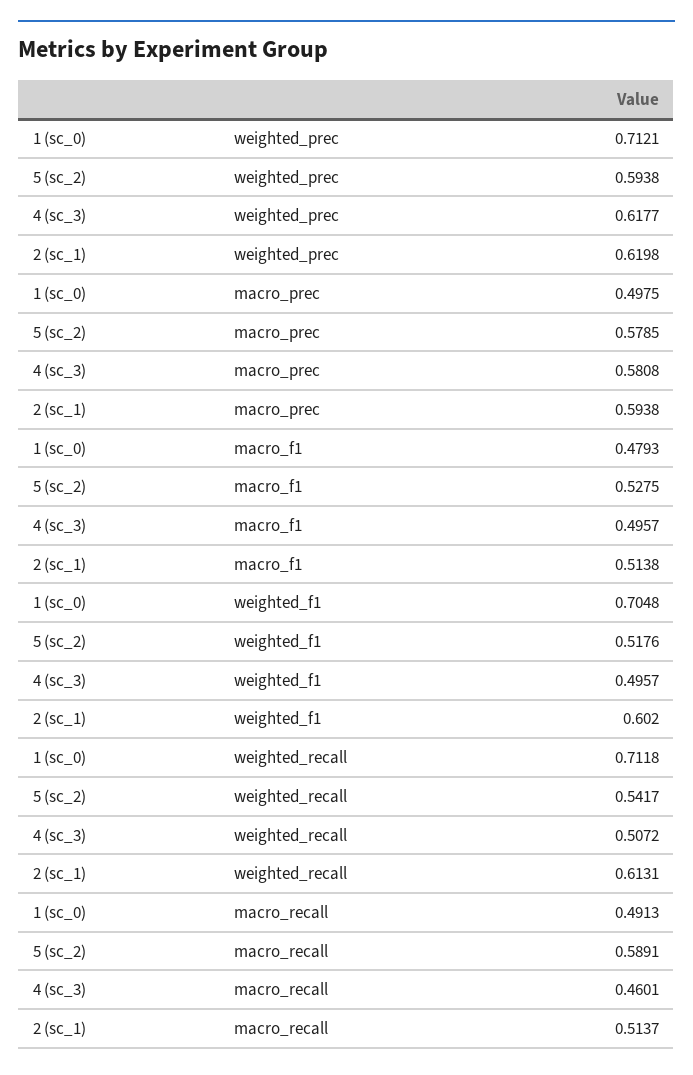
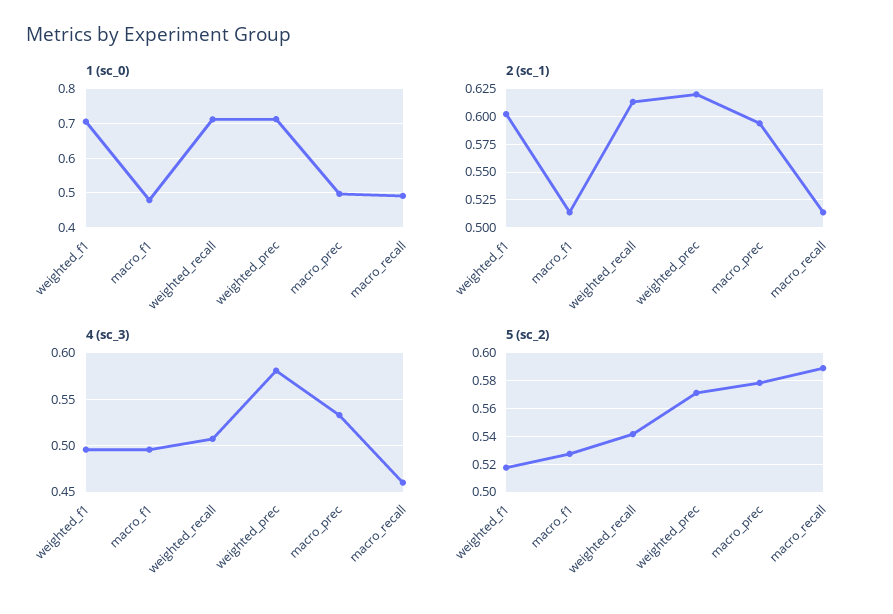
  {
    "1 (sc_0)": {
      "weighted_prec": 0.7121,
      "macro_prec": 0.4975,
      "macro_f1": 0.4793,
      "weighted_f1": 0.7048,
      "weighted_recall": 0.7118,
      "macro_recall": 0.4913
    },
    "5 (sc_2)": {
-     "weighted_prec": 0.5938,
+     "weighted_prec": 0.57,
      "macro_prec": 0.5785,
      "macro_f1": 0.5275,
      "weighted_f1": 0.5176,
      "weighted_recall": 0.5417,
      "macro_recall": 0.5891
    },
    "4 (sc_3)": {
-     "weighted_prec": 0.6177,
+     "weighted_prec": 0.58,
-     "macro_prec": 0.5808,
+     "macro_prec": 0.53,
      "macro_f1": 0.4957,
      "weighted_f1": 0.4957,
      "weighted_recall": 0.5072,
      "macro_recall": 0.4601
    },
    "2 (sc_1)": {
      "weighted_prec": 0.6198,
      "macro_prec": 0.5938,
      "macro_f1": 0.5138,
      "weighted_f1": 0.602,
      "weighted_recall": 0.6131,
      "macro_recall": 0.5137
    }
  }

